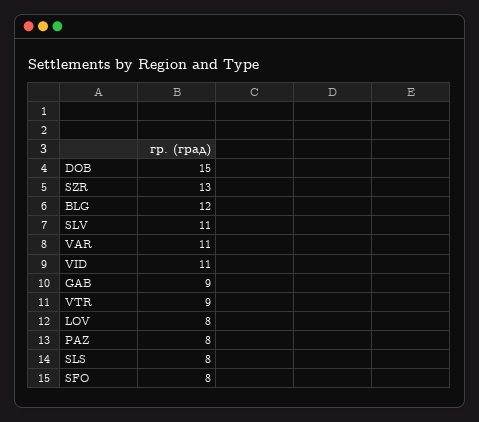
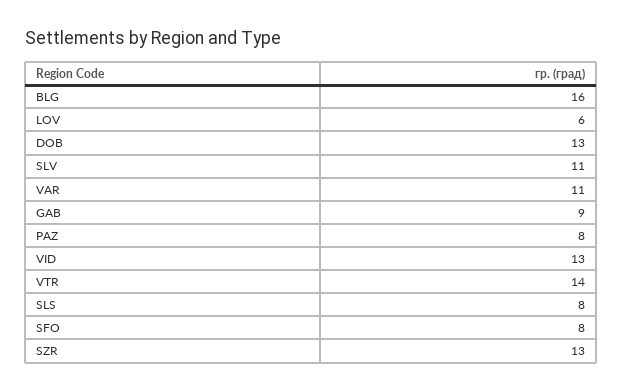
  {
-   "DOB": 15,
+   "DOB": 13,
    "SZR": 13,
-   "BLG": 12,
+   "BLG": 16,
    "SLV": 11,
    "VAR": 11,
-   "VID": 11,
+   "VID": 13,
    "GAB": 9,
-   "VTR": 9,
+   "VTR": 14,
-   "LOV": 8,
+   "LOV": 6,
    "PAZ": 8,
    "SLS": 8,
    "SFO": 8
  }

